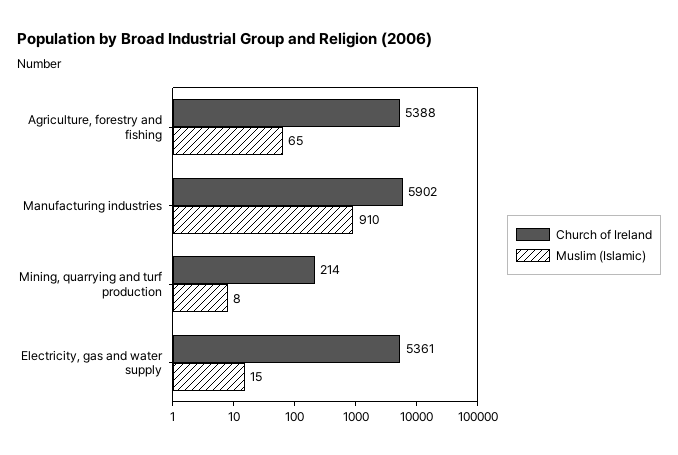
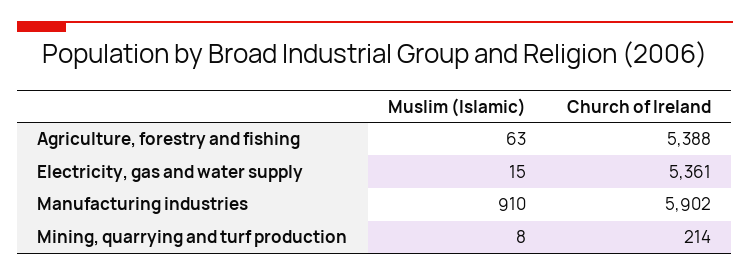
  {
    "Church of Ireland": {
      "Agriculture, forestry and fishing": 5388,
      "Manufacturing industries": 5902,
      "Mining, quarrying and turf production": 214,
      "Electricity, gas and water supply": 5361
    },
    "Muslim (Islamic)": {
-     "Agriculture, forestry and fishing": 65,
+     "Agriculture, forestry and fishing": 63,
      "Manufacturing industries": 910,
      "Mining, quarrying and turf production": 8,
      "Electricity, gas and water supply": 15
    }
  }

